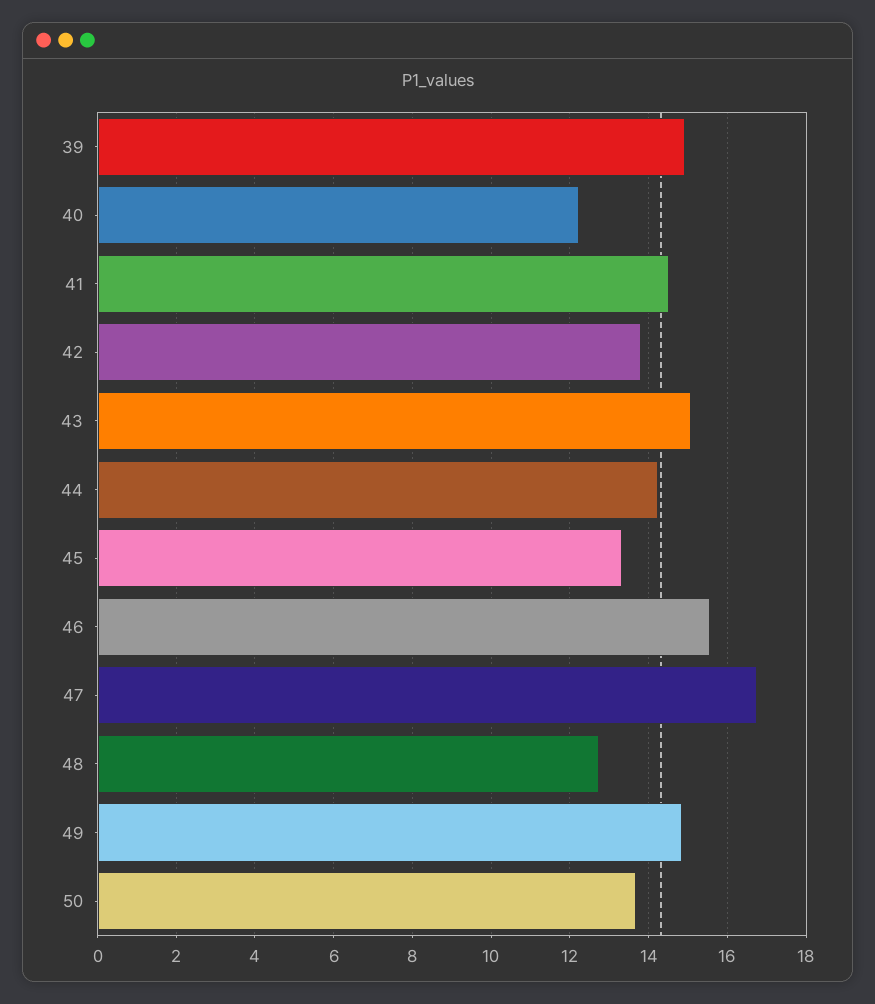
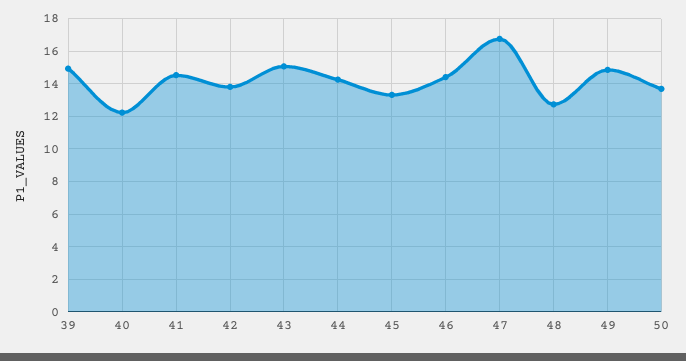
  {
    "39": 15,
    "40": 12.2,
    "41": 14.6,
    "42": 13.8,
    "43": 15,
    "44": 14.2,
    "45": 13.4,
-   "46": 15.6,
+   "46": 14.5,
    "47": 16.8,
    "48": 12.8,
    "49": 14.8,
    "50": 13.6
  }

